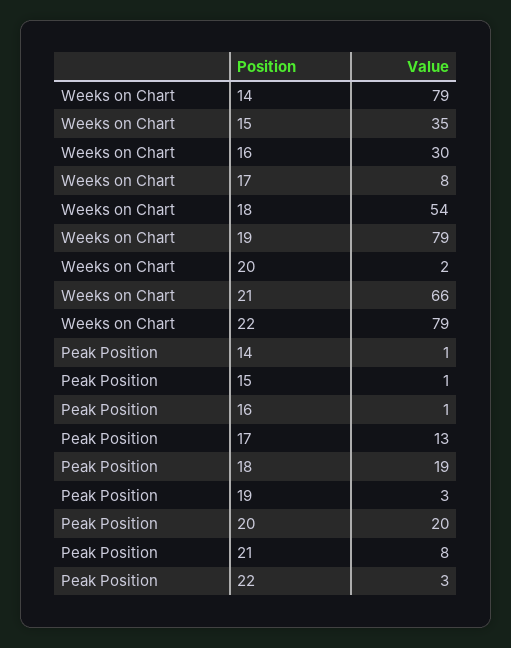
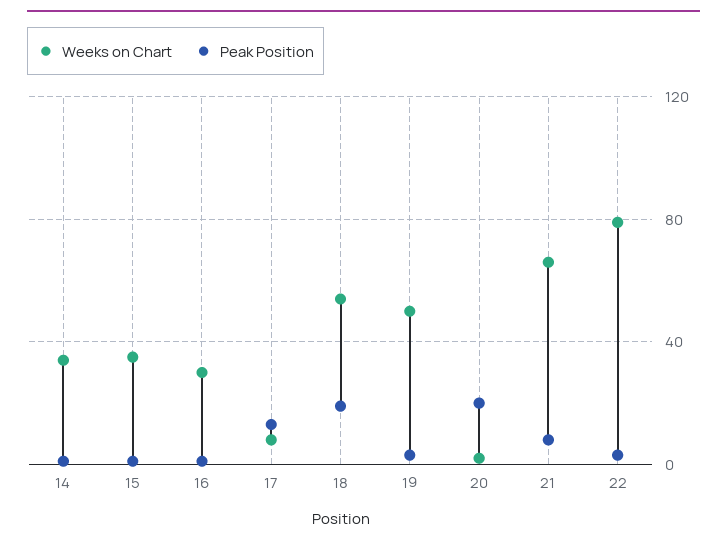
  {
    "Weeks on Chart": {
-     "14": 79,
+     "14": 35,
      "15": 35,
      "16": 30,
      "17": 8,
      "18": 54,
-     "19": 79,
+     "19": 50,
      "20": 2,
      "21": 66,
      "22": 79
    },
    "Peak Position": {
      "14": 1,
      "15": 1,
      "16": 1,
      "17": 13,
      "18": 19,
      "19": 3,
      "20": 20,
      "21": 8,
      "22": 3
    }
  }

